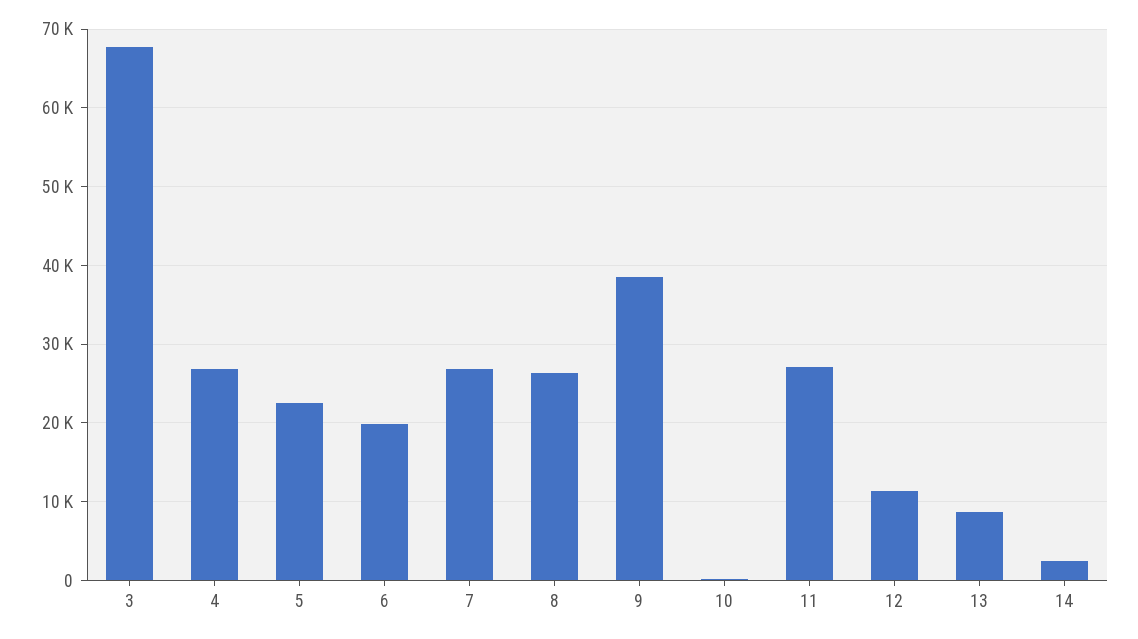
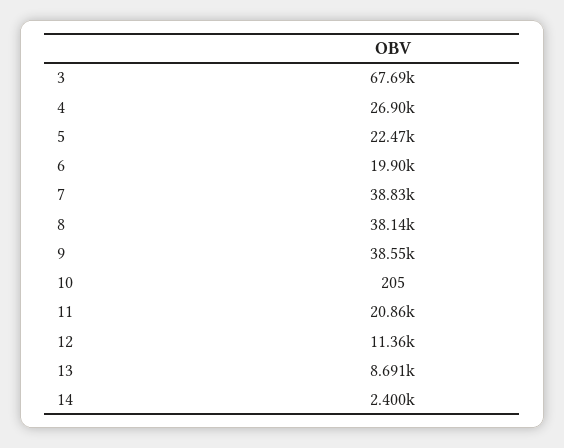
  {
    "3": 67690,
    "4": 26900,
    "5": 22470,
    "6": 19900,
-   "7": 27000,
+   "7": 38830,
-   "8": 26000,
+   "8": 38140,
    "9": 38550,
    "10": 205,
-   "11": 27000,
+   "11": 20860,
    "12": 11360,
    "13": 8691,
    "14": 2400
  }

